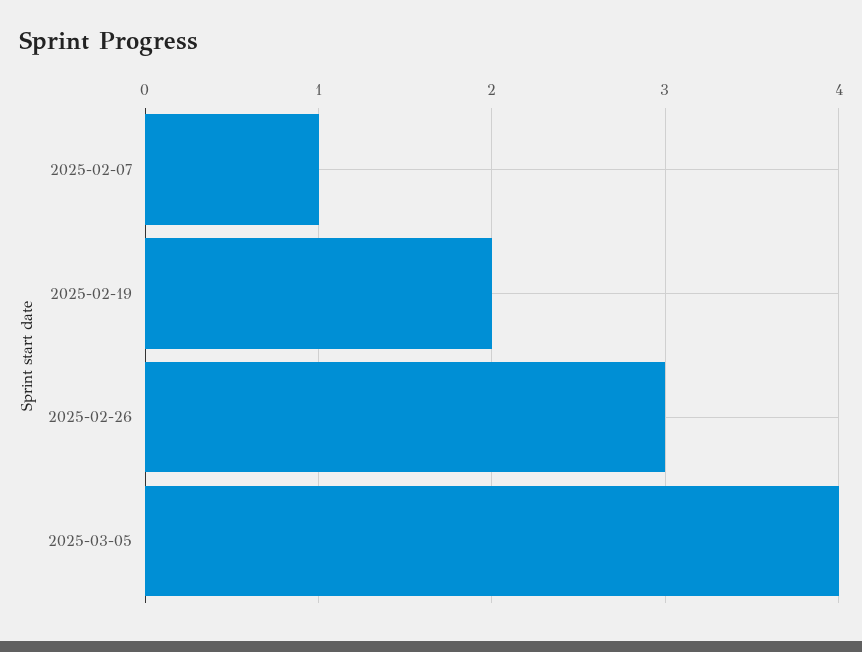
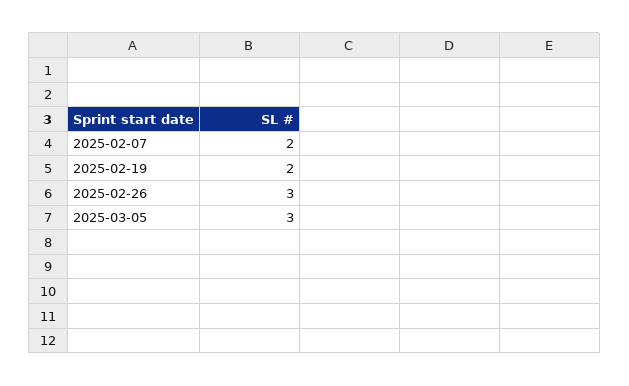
  {
-   "2025-02-07": 1,
+   "2025-02-07": 2,
    "2025-02-19": 2,
    "2025-02-26": 3,
-   "2025-03-05": 4
+   "2025-03-05": 3
  }

